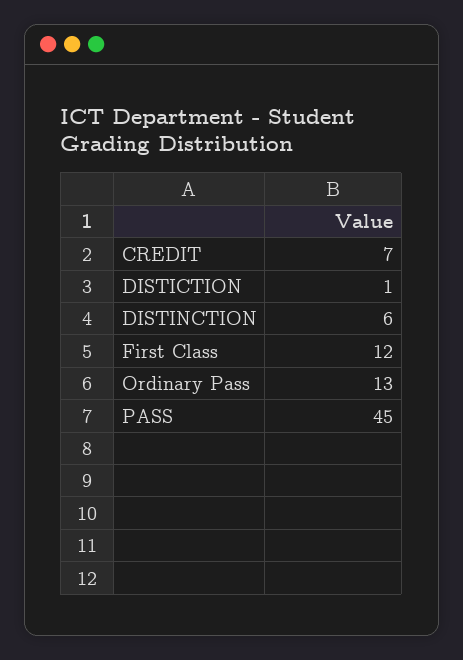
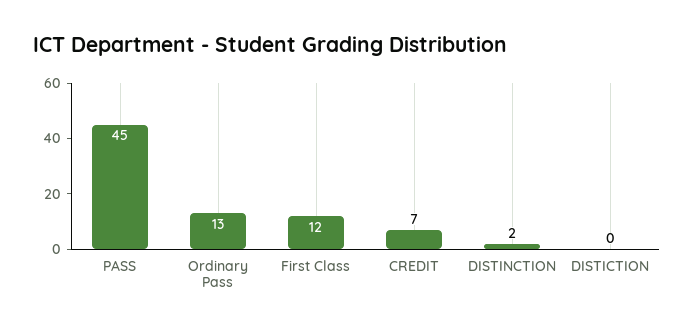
  {
    "CREDIT": 7,
-   "DISTICTION": 1,
+   "DISTICTION": 0,
-   "DISTINCTION": 6,
+   "DISTINCTION": 2,
    "First Class": 12,
    "Ordinary Pass": 13,
    "PASS": 45
  }

